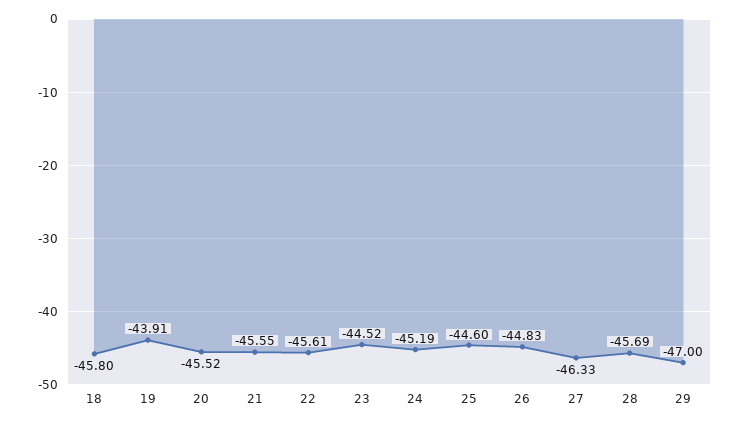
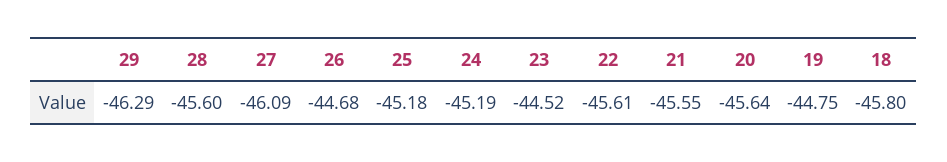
  {
    "18": -45.8,
-   "19": -43.91,
+   "19": -44.75,
-   "20": -45.52,
+   "20": -45.64,
    "21": -45.55,
    "22": -45.61,
    "23": -44.52,
    "24": -45.19,
-   "25": -44.6,
+   "25": -45.18,
-   "26": -44.83,
+   "26": -44.68,
-   "27": -46.33,
+   "27": -46.09,
-   "28": -45.69,
+   "28": -45.6,
-   "29": -47
+   "29": -46.29
  }

